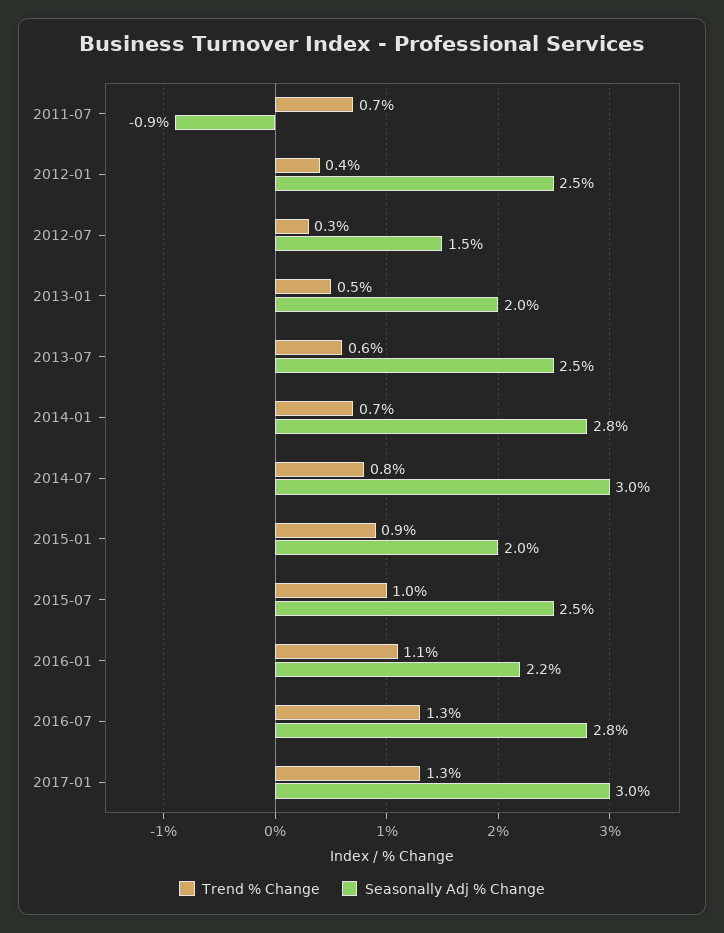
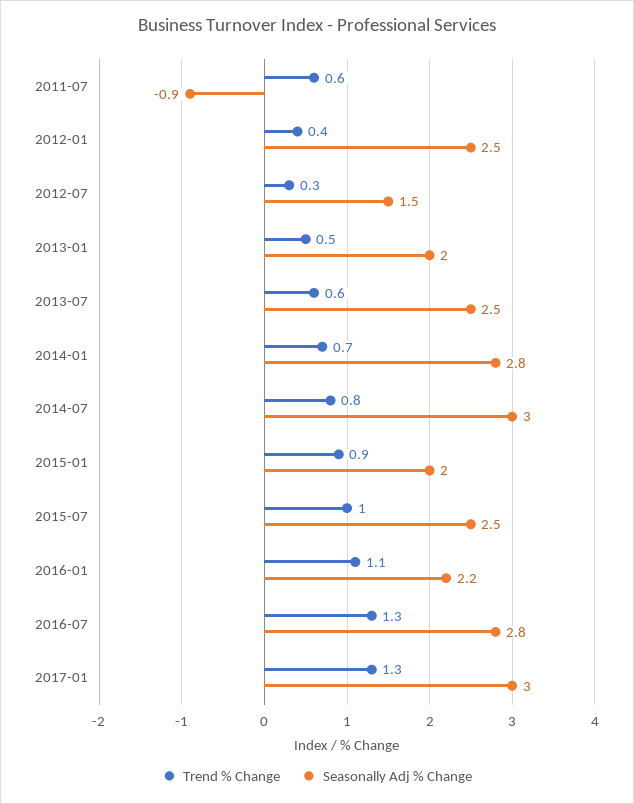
  {
    "Trend % Change": {
-     "2011-07": 0.7,
+     "2011-07": 0.6,
      "2012-01": 0.4,
      "2012-07": 0.3,
      "2013-01": 0.5,
      "2013-07": 0.6,
      "2014-01": 0.7,
      "2014-07": 0.8,
      "2015-01": 0.9,
      "2015-07": 1,
      "2016-01": 1.1,
      "2016-07": 1.3,
      "2017-01": 1.3
    },
    "Seasonally Adj % Change": {
      "2011-07": -0.9,
      "2012-01": 2.5,
      "2012-07": 1.5,
      "2013-01": 2,
      "2013-07": 2.5,
      "2014-01": 2.8,
      "2014-07": 3,
      "2015-01": 2,
      "2015-07": 2.5,
      "2016-01": 2.2,
      "2016-07": 2.8,
      "2017-01": 3
    }
  }

